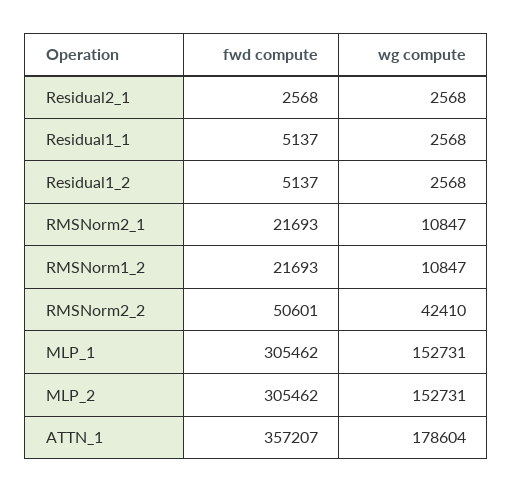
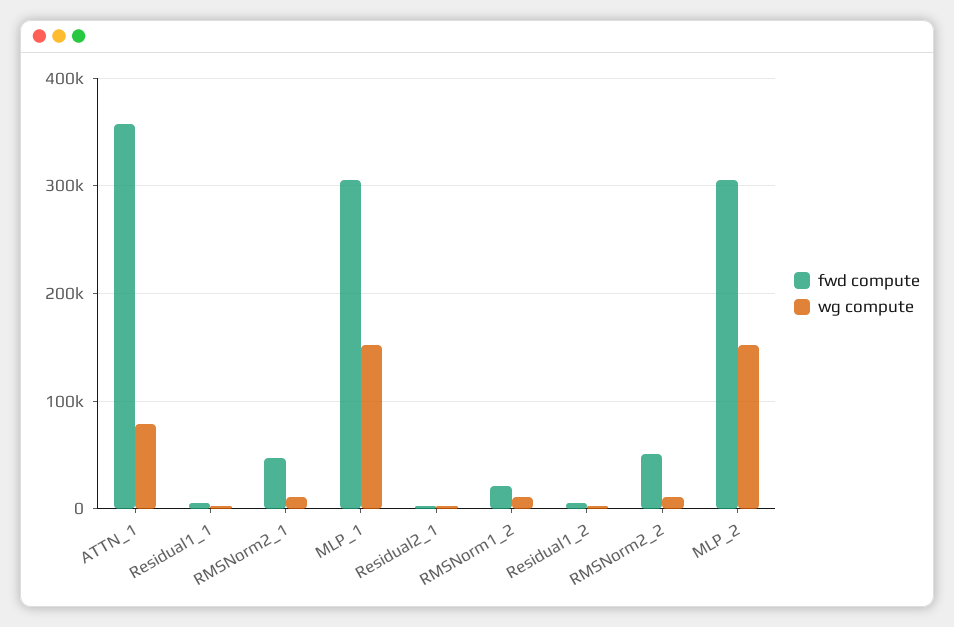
  {
    "fwd compute": {
      "Residual2_1": 2568,
      "Residual1_1": 5137,
      "Residual1_2": 5137,
-     "RMSNorm2_1": 21693,
+     "RMSNorm2_1": 50000,
      "RMSNorm1_2": 21693,
      "RMSNorm2_2": 50601,
      "MLP_1": 305462,
      "MLP_2": 305462,
      "ATTN_1": 357207
    },
    "wg compute": {
      "Residual2_1": 2568,
      "Residual1_1": 2568,
      "Residual1_2": 2568,
      "RMSNorm2_1": 10847,
      "RMSNorm1_2": 10847,
-     "RMSNorm2_2": 42410,
+     "RMSNorm2_2": 10000,
      "MLP_1": 152731,
      "MLP_2": 152731,
-     "ATTN_1": 178604
+     "ATTN_1": 80000
    }
  }

